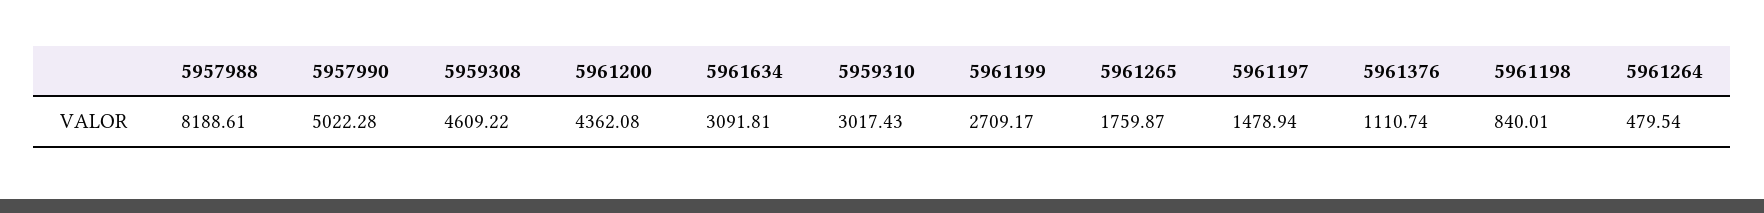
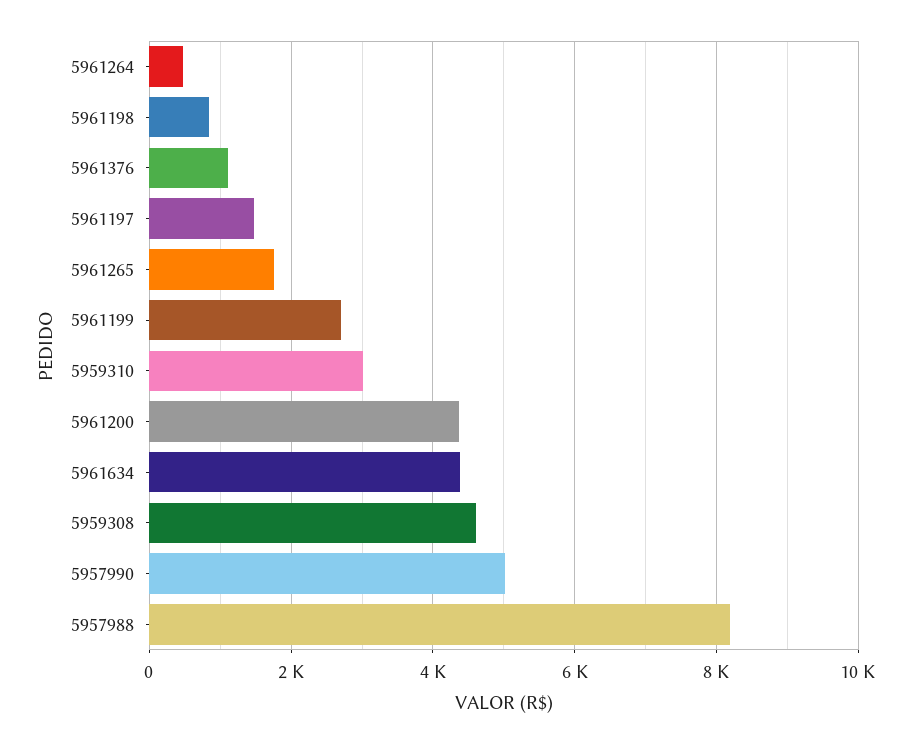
  {
    "5957988": 8188.61,
    "5957990": 5022.28,
    "5959308": 4609.22,
    "5961200": 4362.08,
-   "5961634": 3091.81,
+   "5961634": 4400,
    "5959310": 3017.43,
    "5961199": 2709.17,
    "5961265": 1759.87,
    "5961197": 1478.94,
    "5961376": 1110.74,
    "5961198": 840.01,
    "5961264": 479.54
  }

